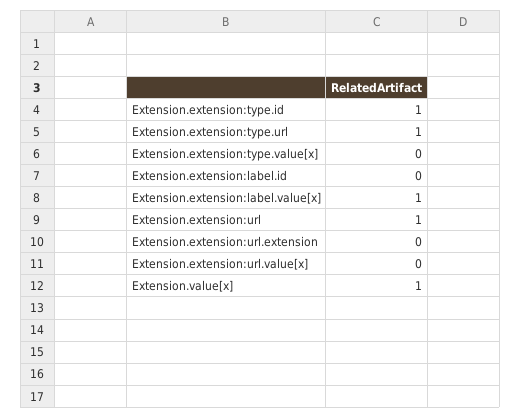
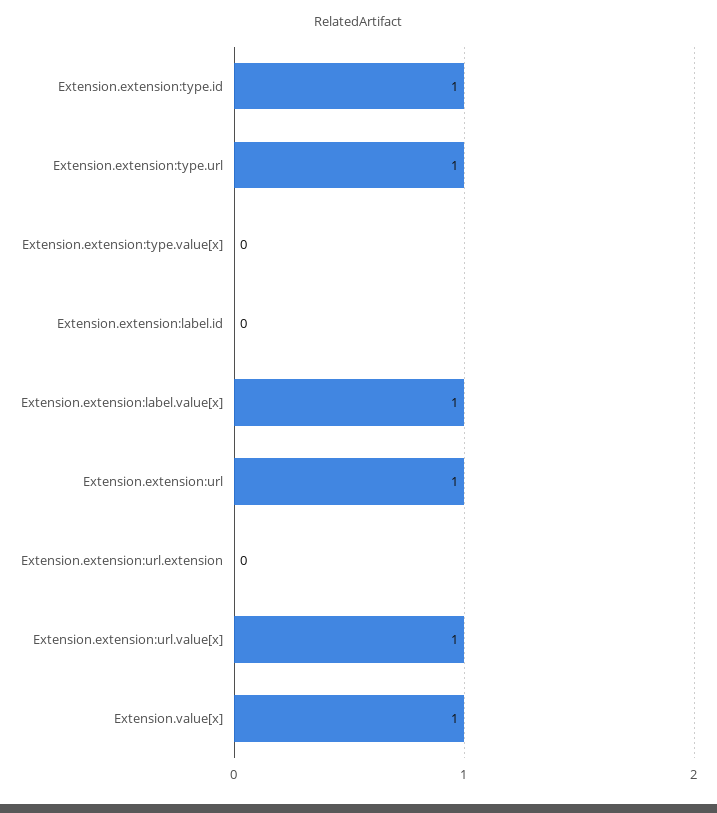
  {
    "Extension.extension:type.id": 1,
    "Extension.extension:type.url": 1,
    "Extension.extension:type.value[x]": 0,
    "Extension.extension:label.id": 0,
    "Extension.extension:label.value[x]": 1,
    "Extension.extension:url": 1,
    "Extension.extension:url.extension": 0,
-   "Extension.extension:url.value[x]": 0,
+   "Extension.extension:url.value[x]": 1,
    "Extension.value[x]": 1
  }

